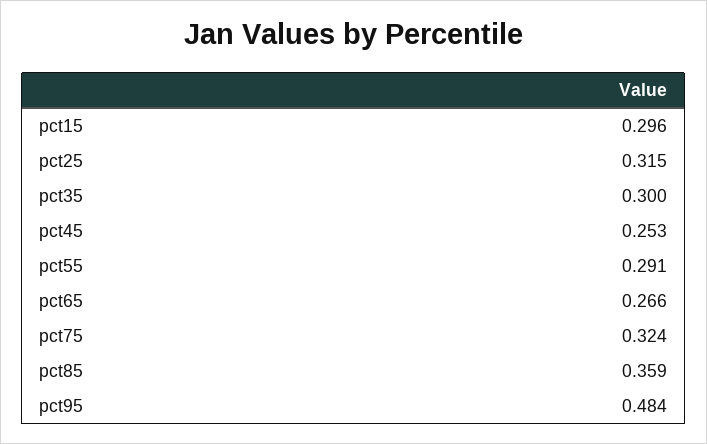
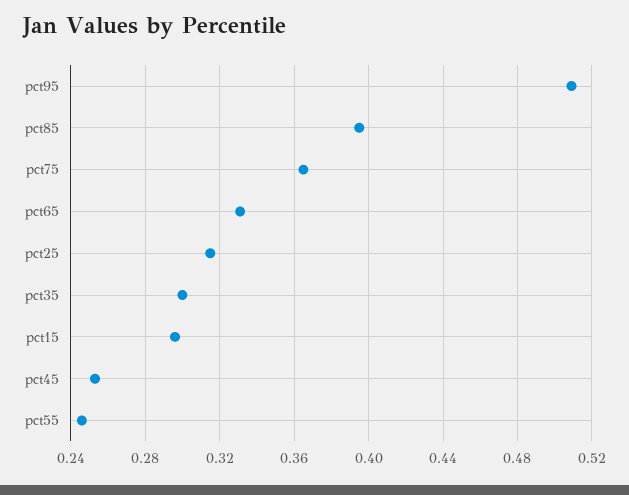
  {
    "pct15": 0.296,
    "pct25": 0.315,
    "pct35": 0.3,
    "pct45": 0.253,
-   "pct55": 0.291,
+   "pct55": 0.245,
-   "pct65": 0.266,
+   "pct65": 0.33,
-   "pct75": 0.324,
+   "pct75": 0.365,
-   "pct85": 0.359,
+   "pct85": 0.395,
-   "pct95": 0.484
+   "pct95": 0.51
  }

